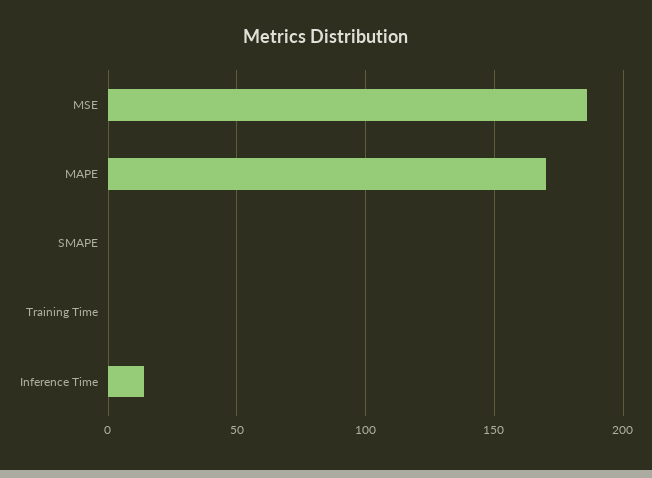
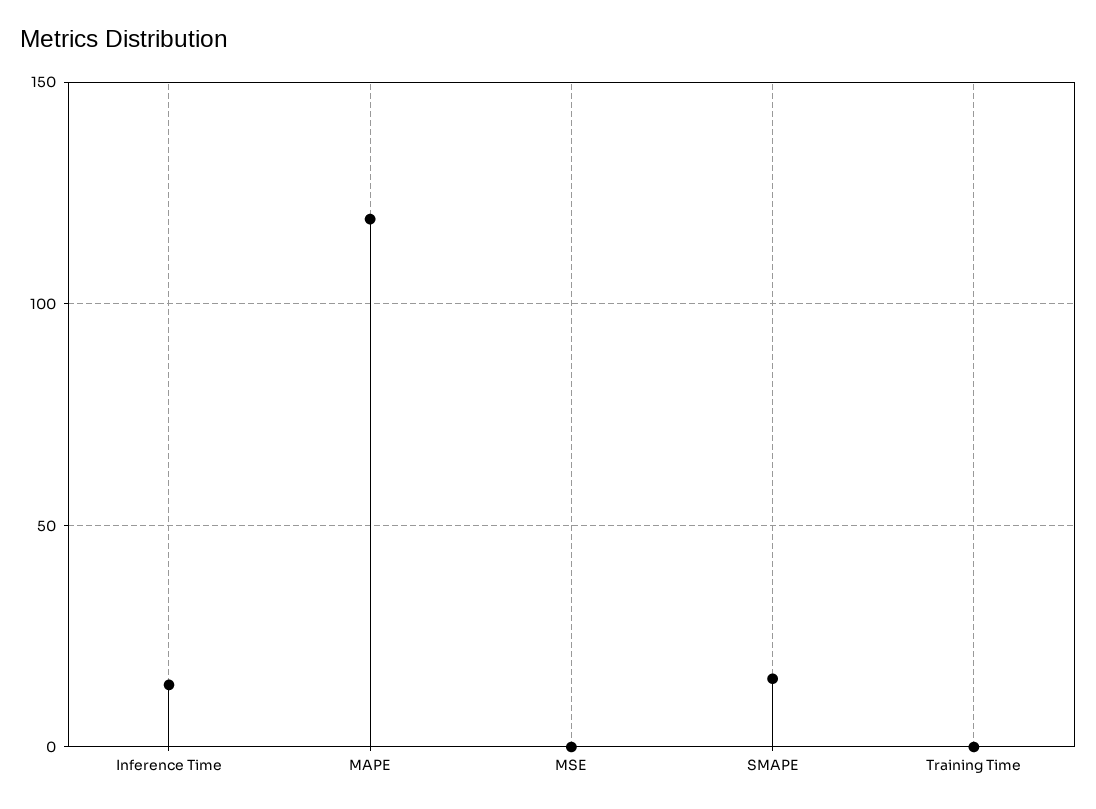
  {
-   "MSE": 185,
+   "MSE": 0,
-   "MAPE": 170,
+   "MAPE": 120,
-   "SMAPE": 0,
+   "SMAPE": 15,
    "Training Time": 0,
    "Inference Time": 15
  }

